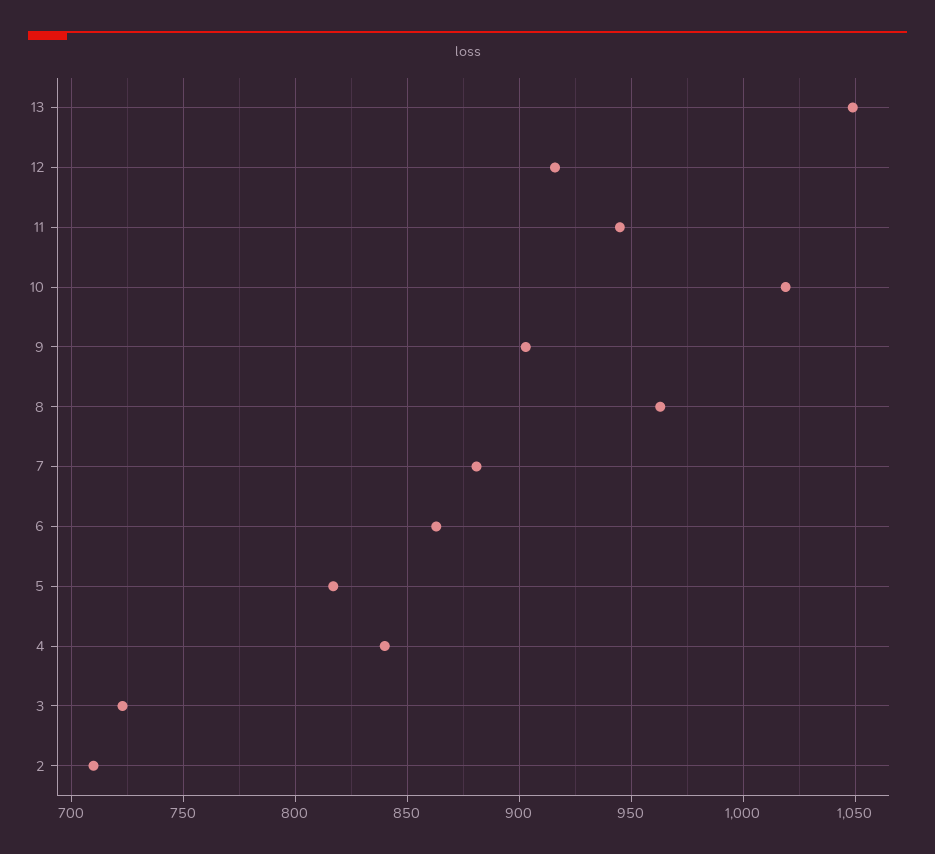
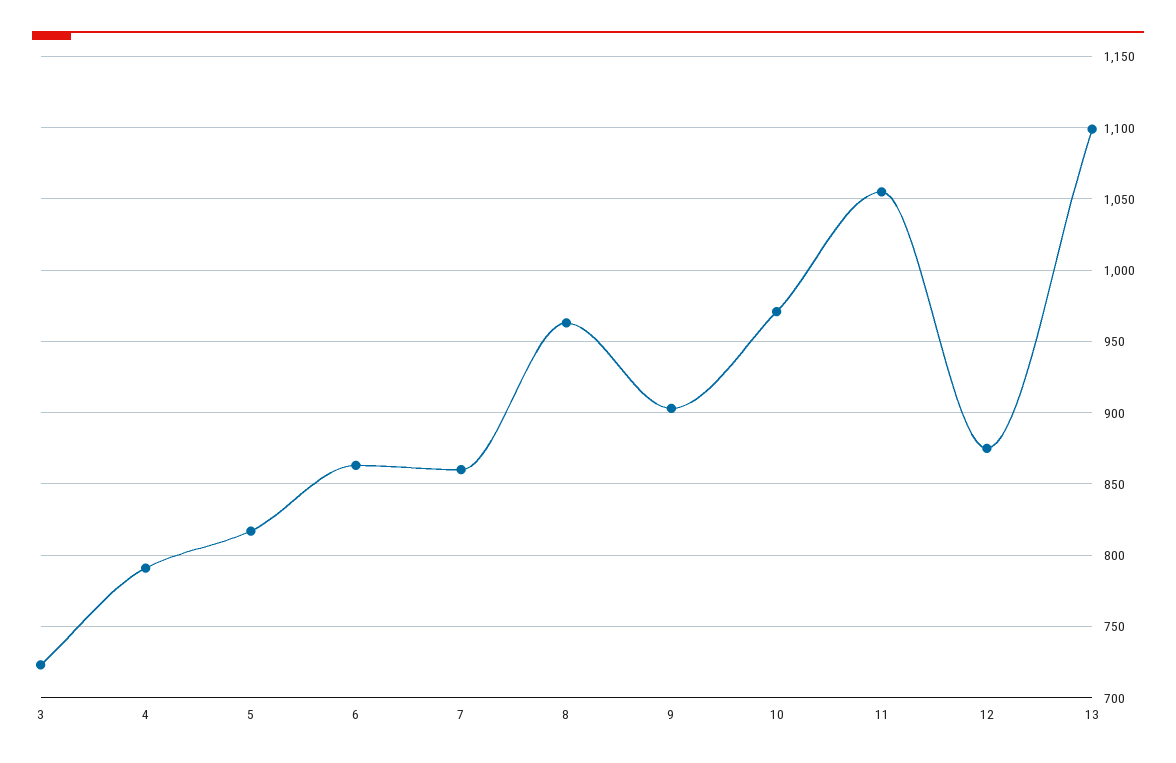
  {
-   "13": 1050,
+   "13": 1100,
-   "12": 915,
+   "12": 875,
-   "11": 945,
+   "11": 1055,
-   "10": 1020,
+   "10": 970,
    "9": 905,
    "8": 965,
-   "7": 880,
+   "7": 860,
    "6": 865,
    "5": 815,
-   "4": 840,
+   "4": 790,
-   "3": 725,
+   "3": 725
-   "2": 710
  }

